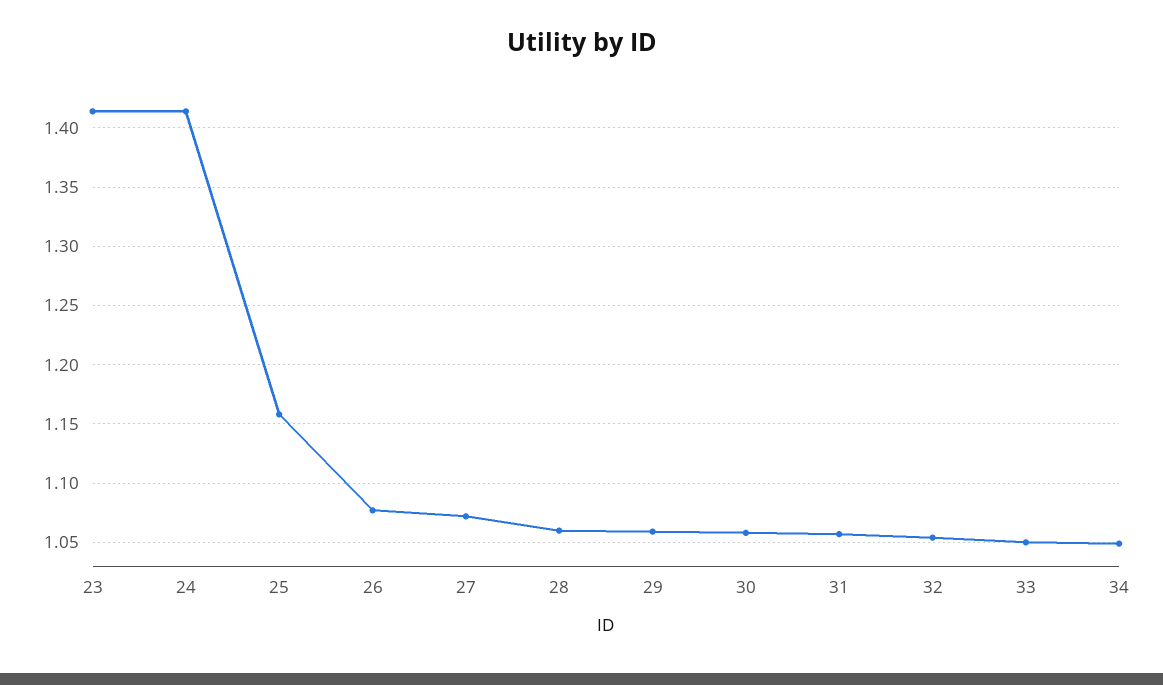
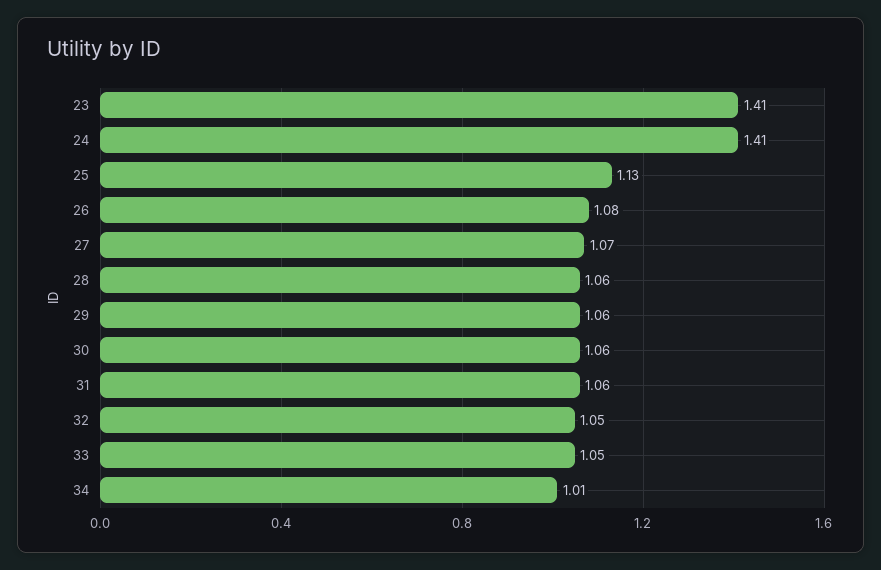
  {
    "23": 1.41,
    "24": 1.41,
-   "25": 1.16,
+   "25": 1.13,
    "26": 1.08,
    "27": 1.07,
    "28": 1.06,
    "29": 1.06,
    "30": 1.06,
    "31": 1.06,
    "32": 1.05,
    "33": 1.05,
-   "34": 1.05
+   "34": 1.01
  }

